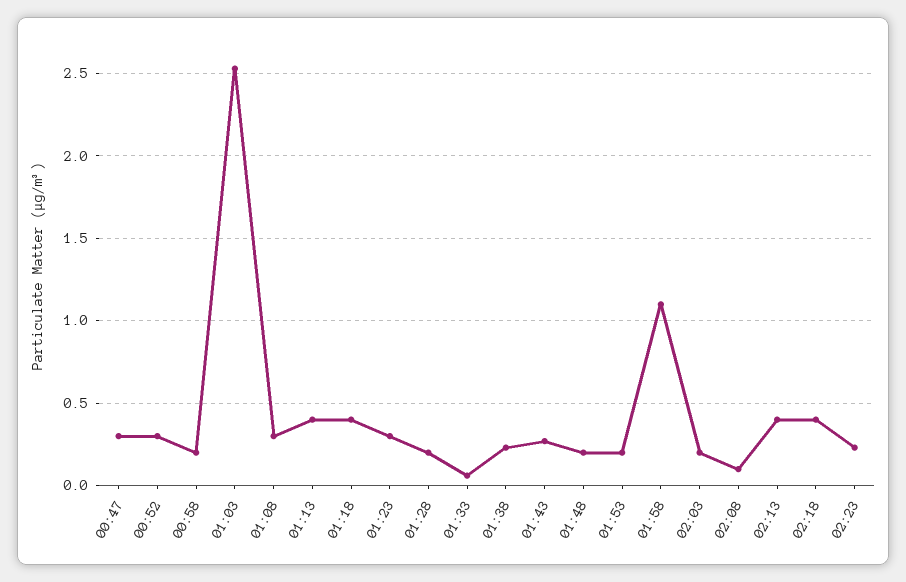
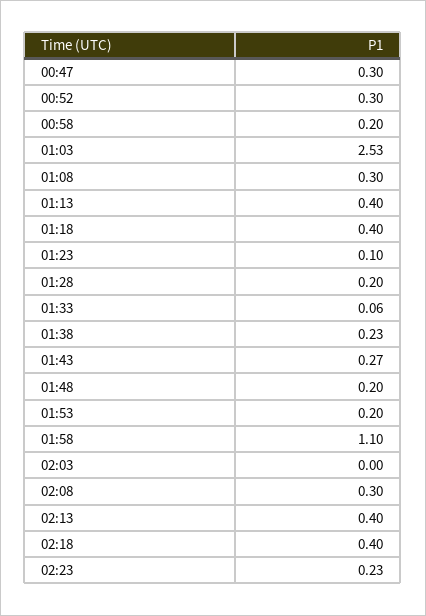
  {
    "00:47": 0.3,
    "00:52": 0.3,
    "00:58": 0.2,
    "01:03": 2.53,
    "01:08": 0.3,
    "01:13": 0.4,
    "01:18": 0.4,
-   "01:23": 0.3,
+   "01:23": 0.1,
    "01:28": 0.2,
    "01:33": 0.06,
    "01:38": 0.23,
    "01:43": 0.27,
    "01:48": 0.2,
    "01:53": 0.2,
    "01:58": 1.1,
-   "02:03": 0.2,
+   "02:03": 0,
-   "02:08": 0.1,
+   "02:08": 0.3,
    "02:13": 0.4,
    "02:18": 0.4,
    "02:23": 0.23
  }

